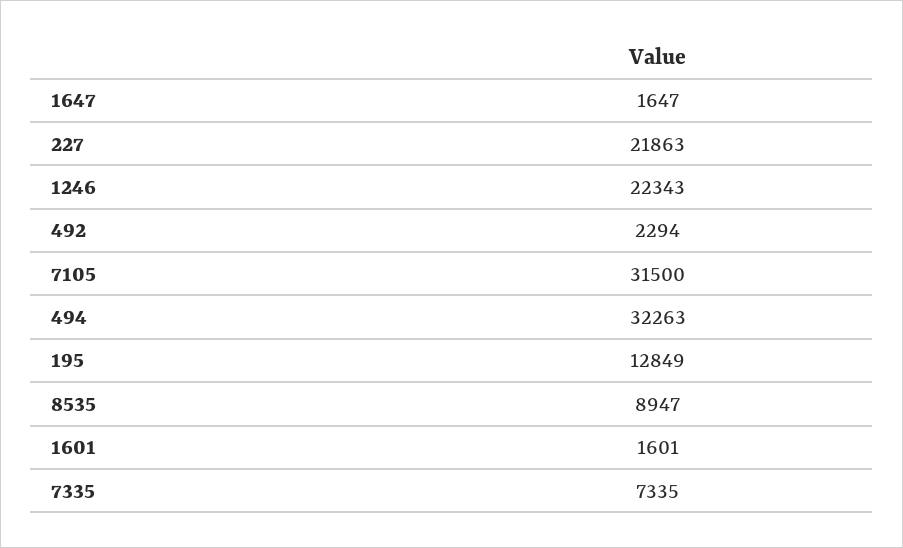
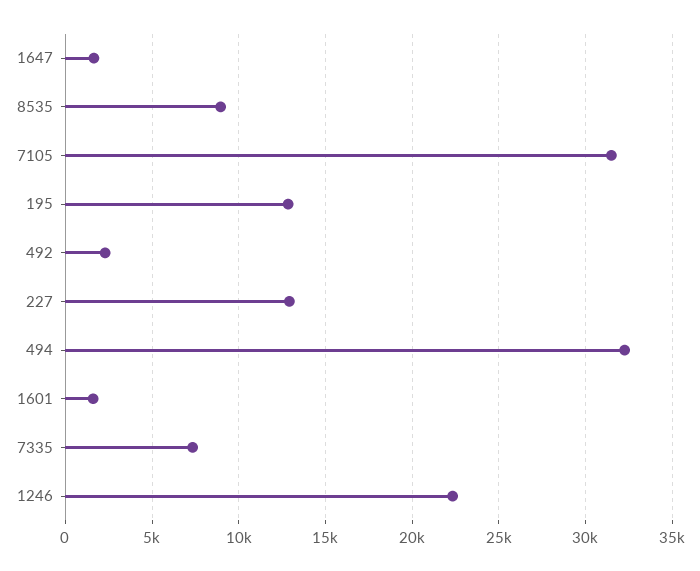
  {
    "1647": 1647,
-   "227": 21863,
+   "227": 13000,
    "1246": 22343,
    "492": 2294,
    "7105": 31500,
    "494": 32263,
    "195": 12849,
    "8535": 8947,
    "1601": 1601,
    "7335": 7335
  }

